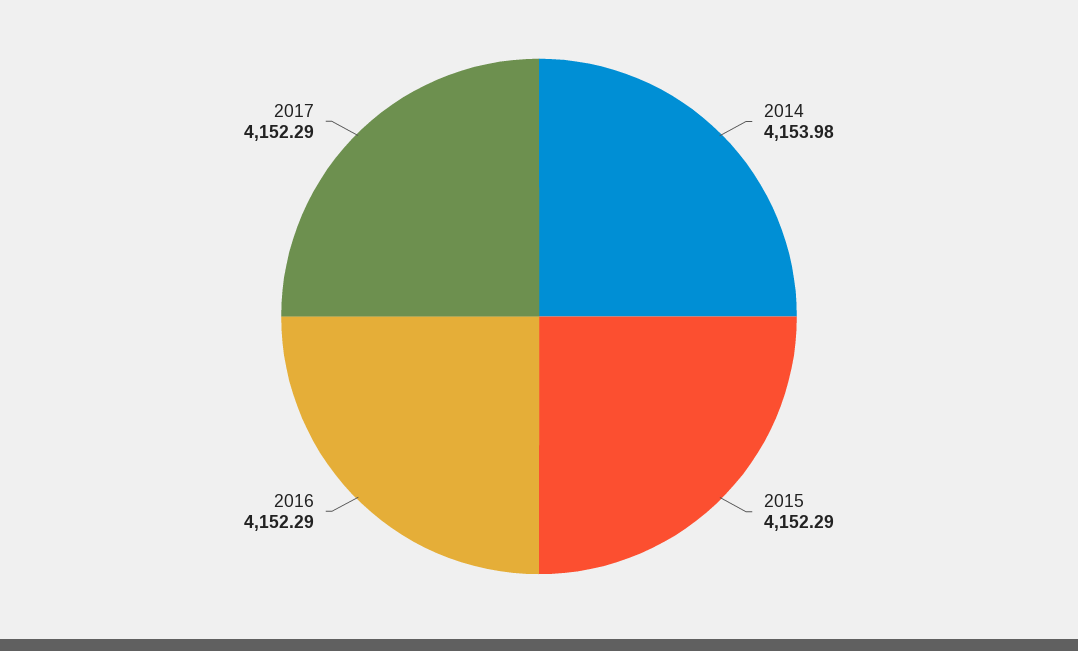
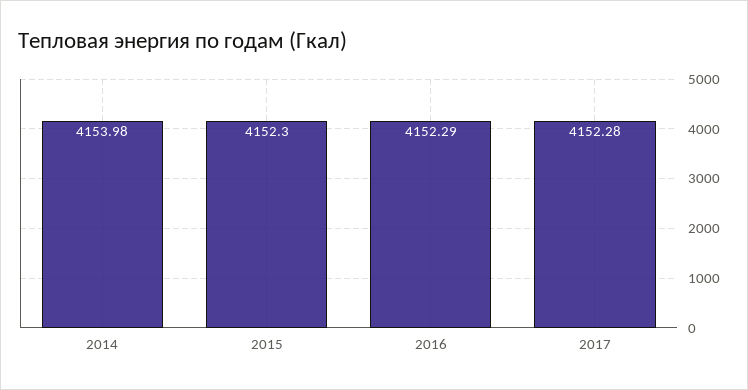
  {
    "2014": 4153.98,
-   "2015": 4152.29,
+   "2015": 4152.3,
    "2016": 4152.29,
-   "2017": 4152.29
+   "2017": 4152.28
  }

